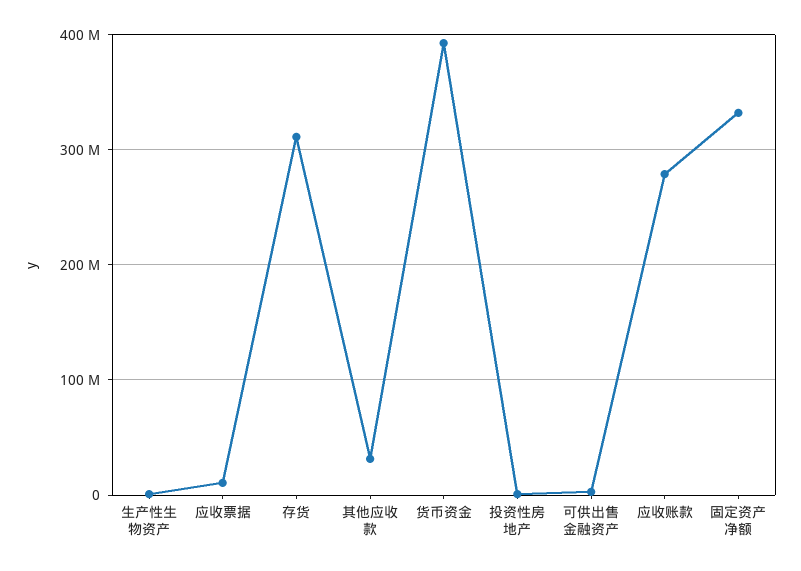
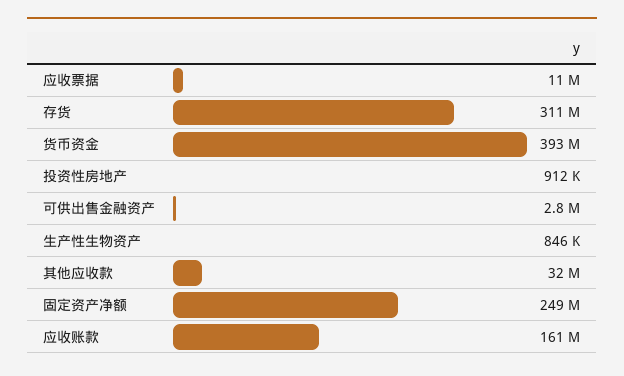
  {
    "生产性生物资产": 846000,
    "应收票据": 11000000,
    "存货": 311000000,
    "其他应收款": 32000000,
    "货币资金": 393000000,
    "投资性房地产": 912000,
    "可供出售金融资产": 2800000,
-   "应收账款": 280000000,
+   "应收账款": 161000000,
-   "固定资产净额": 330000000
+   "固定资产净额": 249000000
  }

